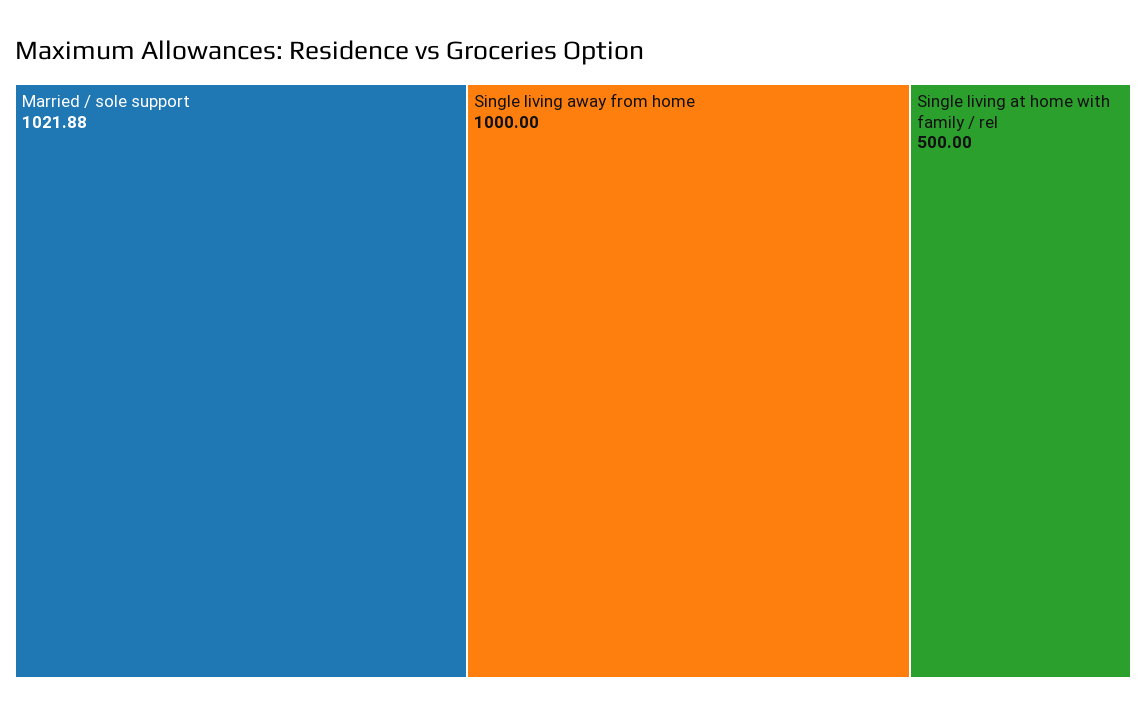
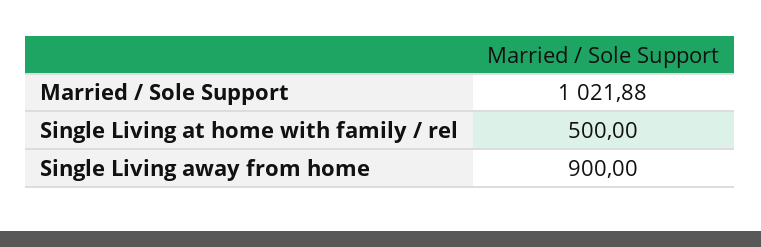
  {
    "Married / sole support": 1021.88,
-   "Single living away from home": 1000,
+   "Single living away from home": 900,
    "Single living at home with family / rel": 500
  }

